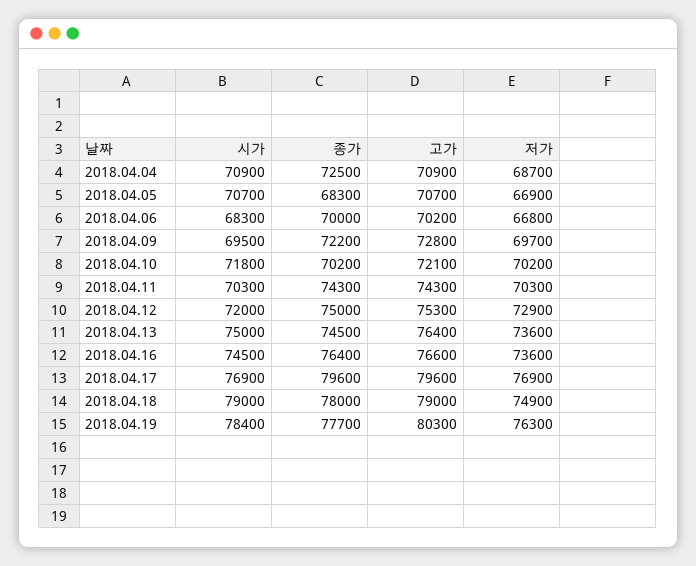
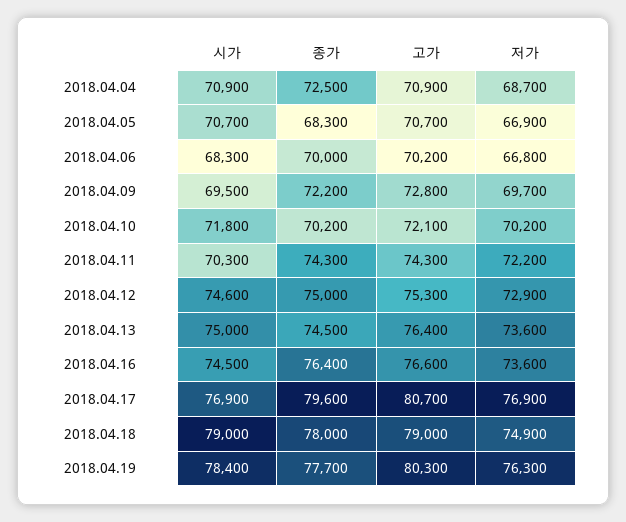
  {
    "시가": {
      "2018.04.04": 70900,
      "2018.04.05": 70700,
      "2018.04.06": 68300,
      "2018.04.09": 69500,
      "2018.04.10": 71800,
      "2018.04.11": 70300,
-     "2018.04.12": 72000,
+     "2018.04.12": 74600,
      "2018.04.13": 75000,
      "2018.04.16": 74500,
      "2018.04.17": 76900,
      "2018.04.18": 79000,
      "2018.04.19": 78400
    },
    "종가": {
      "2018.04.04": 72500,
      "2018.04.05": 68300,
      "2018.04.06": 70000,
      "2018.04.09": 72200,
      "2018.04.10": 70200,
      "2018.04.11": 74300,
      "2018.04.12": 75000,
      "2018.04.13": 74500,
      "2018.04.16": 76400,
      "2018.04.17": 79600,
      "2018.04.18": 78000,
      "2018.04.19": 77700
    },
    "고가": {
      "2018.04.04": 70900,
      "2018.04.05": 70700,
      "2018.04.06": 70200,
      "2018.04.09": 72800,
      "2018.04.10": 72100,
      "2018.04.11": 74300,
      "2018.04.12": 75300,
      "2018.04.13": 76400,
      "2018.04.16": 76600,
-     "2018.04.17": 79600,
+     "2018.04.17": 80700,
      "2018.04.18": 79000,
      "2018.04.19": 80300
    },
    "저가": {
      "2018.04.04": 68700,
      "2018.04.05": 66900,
      "2018.04.06": 66800,
      "2018.04.09": 69700,
      "2018.04.10": 70200,
-     "2018.04.11": 70300,
+     "2018.04.11": 72200,
      "2018.04.12": 72900,
      "2018.04.13": 73600,
      "2018.04.16": 73600,
      "2018.04.17": 76900,
      "2018.04.18": 74900,
      "2018.04.19": 76300
    }
  }

